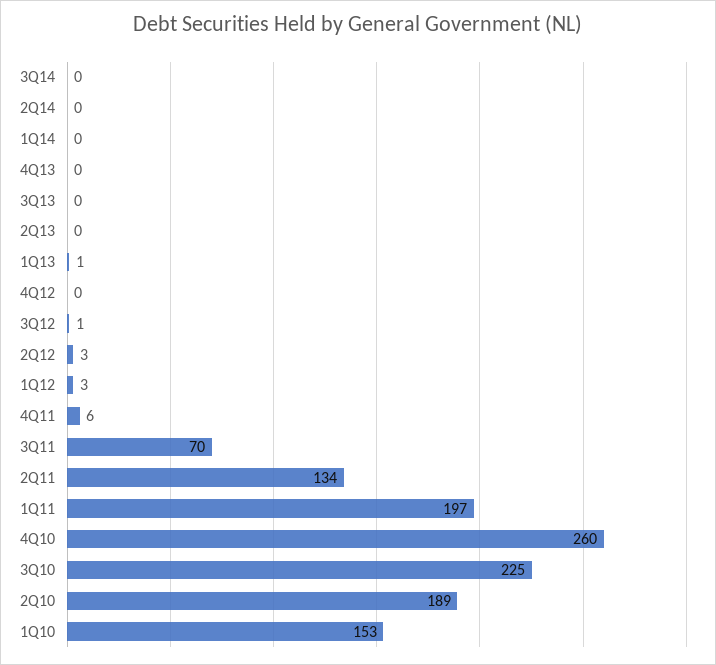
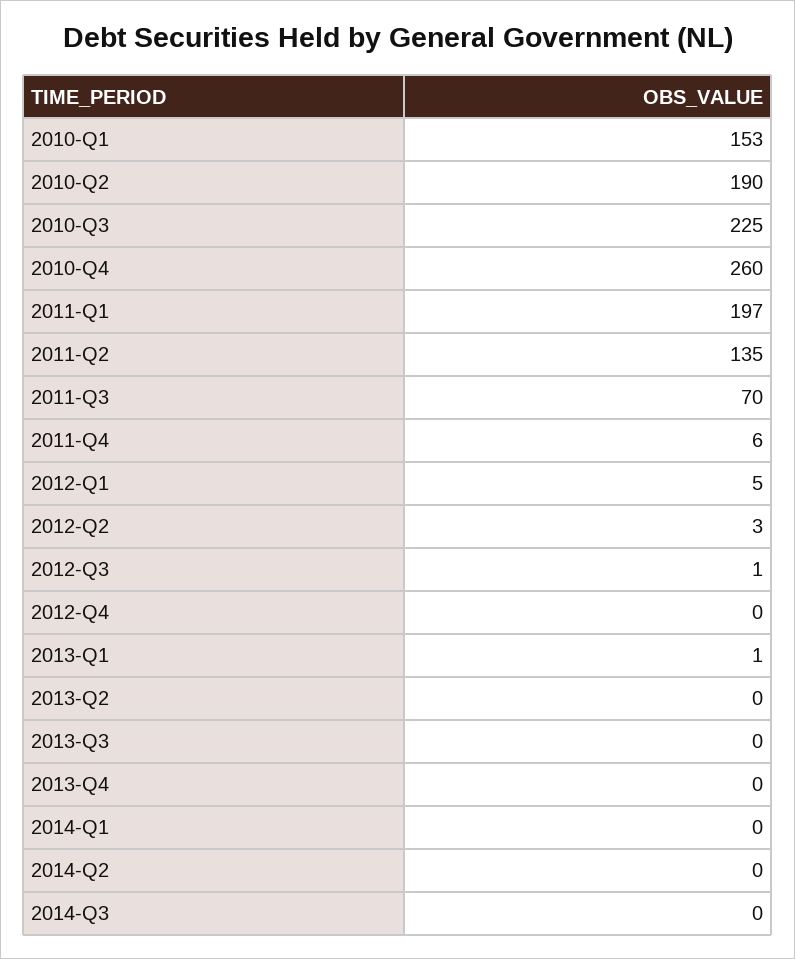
  {
    "3Q14": 0,
    "2Q14": 0,
    "1Q14": 0,
    "4Q13": 0,
    "3Q13": 0,
    "2Q13": 0,
    "1Q13": 1,
    "4Q12": 0,
    "3Q12": 1,
    "2Q12": 3,
-   "1Q12": 3,
+   "1Q12": 5,
    "4Q11": 6,
    "3Q11": 70,
-   "2Q11": 134,
+   "2Q11": 135,
    "1Q11": 197,
    "4Q10": 260,
    "3Q10": 225,
-   "2Q10": 189,
+   "2Q10": 190,
    "1Q10": 153
  }

